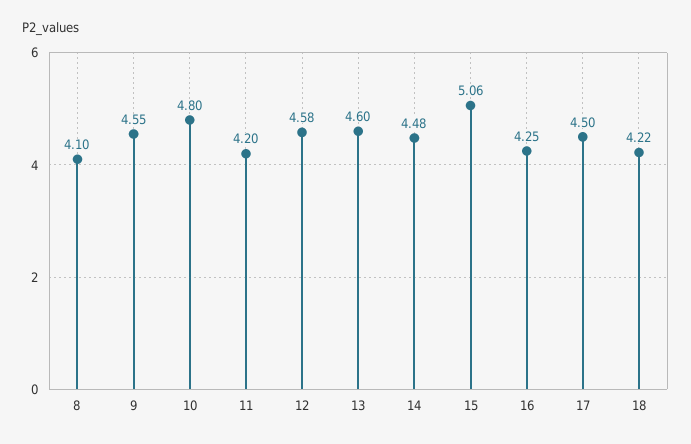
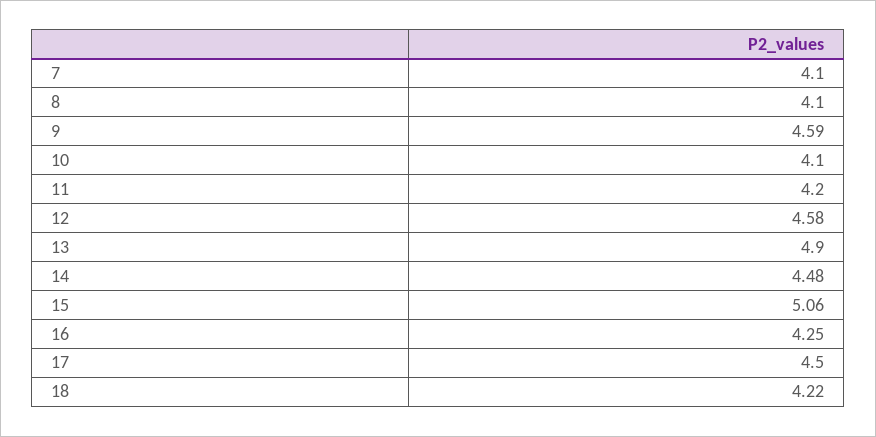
  {
    "8": 4.1,
-   "9": 4.55,
+   "9": 4.59,
-   "10": 4.8,
+   "10": 4.1,
    "11": 4.2,
    "12": 4.58,
-   "13": 4.6,
+   "13": 4.9,
    "14": 4.48,
    "15": 5.06,
    "16": 4.25,
    "17": 4.5,
-   "18": 4.22
+   "18": 4.22,
+   "7": 4.1
  }

